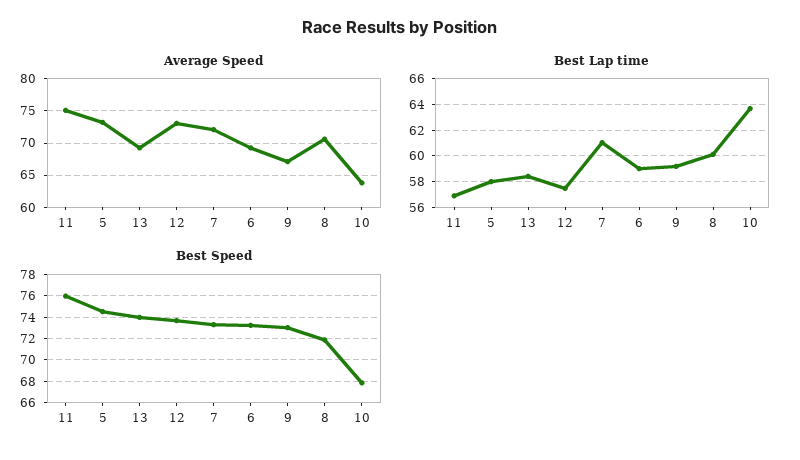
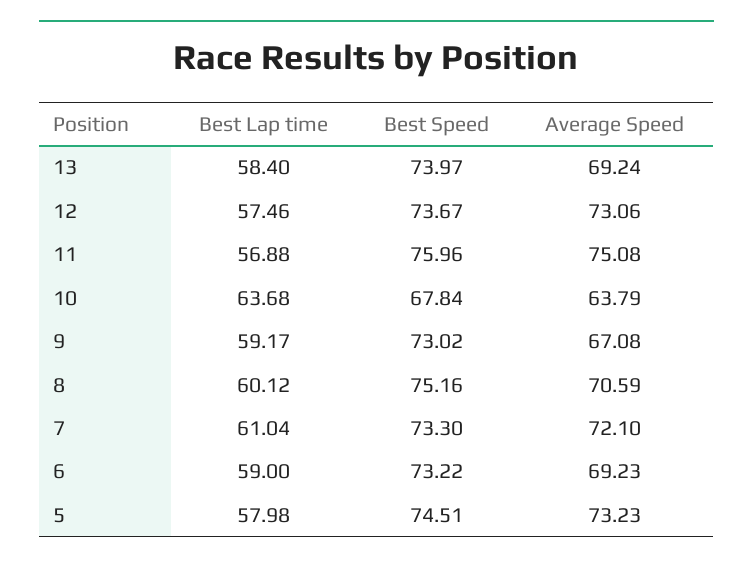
  {
    "Average Speed": {
      "11": 75.08,
      "5": 73.23,
      "13": 69.24,
      "12": 73.06,
      "7": 72.1,
      "6": 69.23,
      "9": 67.08,
      "8": 70.59,
      "10": 63.79
    },
    "Best Lap time": {
      "11": 56.88,
      "5": 57.98,
      "13": 58.4,
      "12": 57.46,
      "7": 61.04,
      "6": 59,
      "9": 59.17,
      "8": 60.12,
      "10": 63.68
    },
    "Best Speed": {
      "11": 75.96,
      "5": 74.51,
      "13": 73.97,
      "12": 73.67,
      "7": 73.3,
      "6": 73.22,
      "9": 73.02,
-     "8": 72,
+     "8": 75.16,
      "10": 67.84
    }
  }

